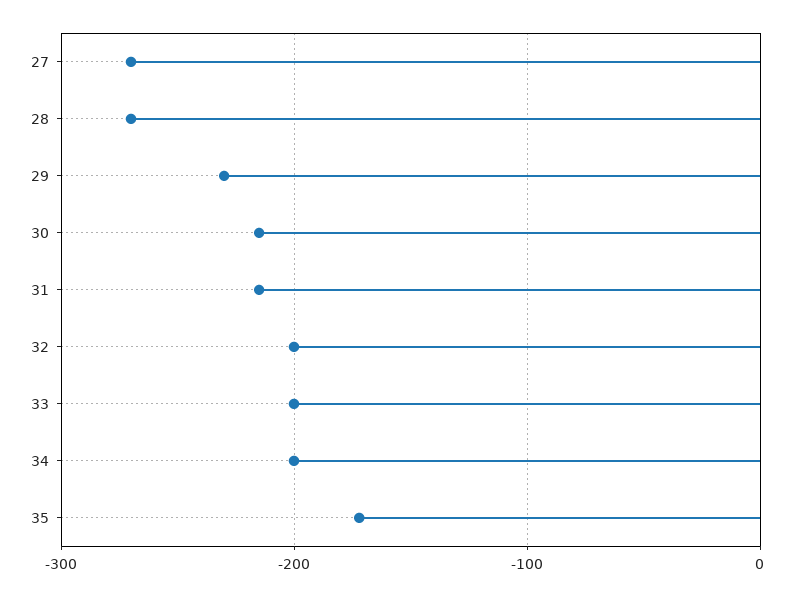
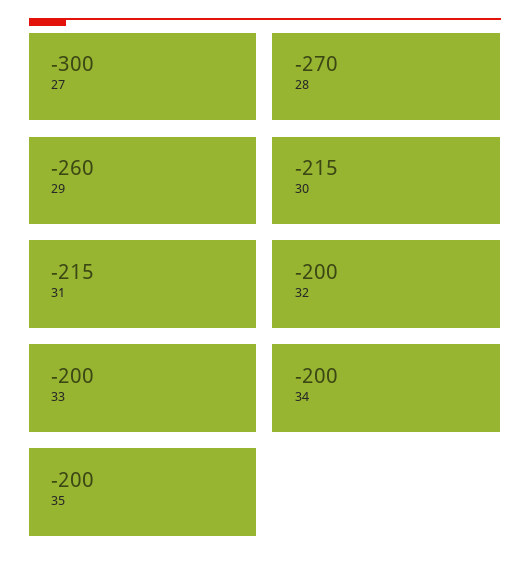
  {
-   "27": -270,
+   "27": -300,
    "28": -270,
-   "29": -230,
+   "29": -260,
    "30": -215,
    "31": -215,
    "32": -200,
    "33": -200,
    "34": -200,
-   "35": -170
+   "35": -200
  }

